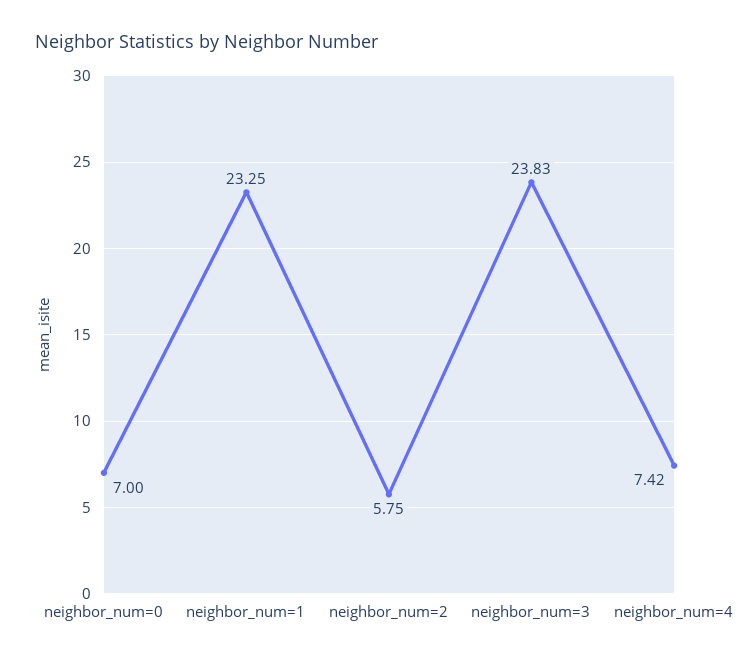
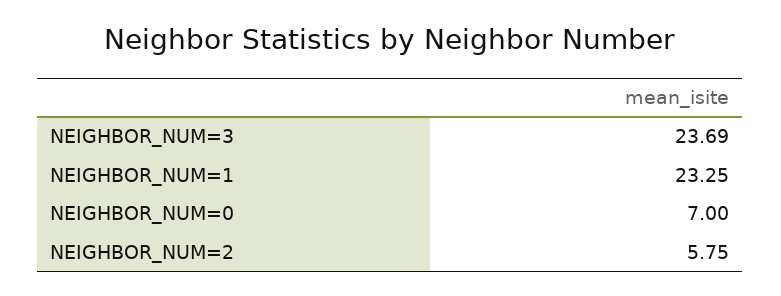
  {
    "neighbor_num=0": 7,
    "neighbor_num=1": 23.25,
    "neighbor_num=2": 5.75,
-   "neighbor_num=3": 23.83,
+   "neighbor_num=3": 23.69
-   "neighbor_num=4": 7.42
  }

